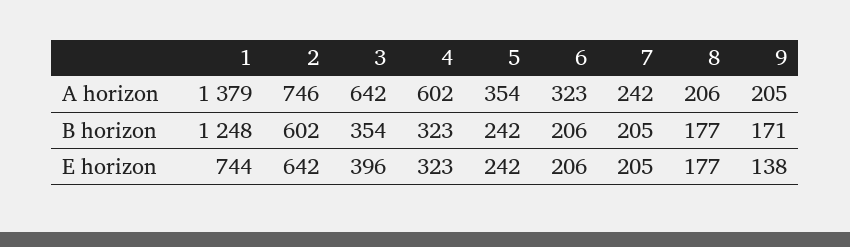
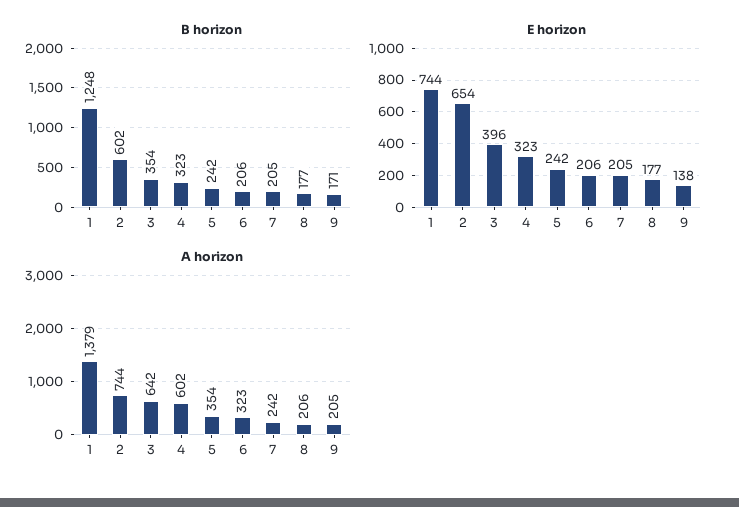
  {
    "A horizon": {
      "1": 1379,
-     "2": 746,
+     "2": 744,
      "3": 642,
      "4": 602,
      "5": 354,
      "6": 323,
      "7": 242,
      "8": 206,
      "9": 205
    },
    "B horizon": {
      "1": 1248,
      "2": 602,
      "3": 354,
      "4": 323,
      "5": 242,
      "6": 206,
      "7": 205,
      "8": 177,
      "9": 171
    },
    "E horizon": {
      "1": 744,
-     "2": 642,
+     "2": 654,
      "3": 396,
      "4": 323,
      "5": 242,
      "6": 206,
      "7": 205,
      "8": 177,
      "9": 138
    }
  }

